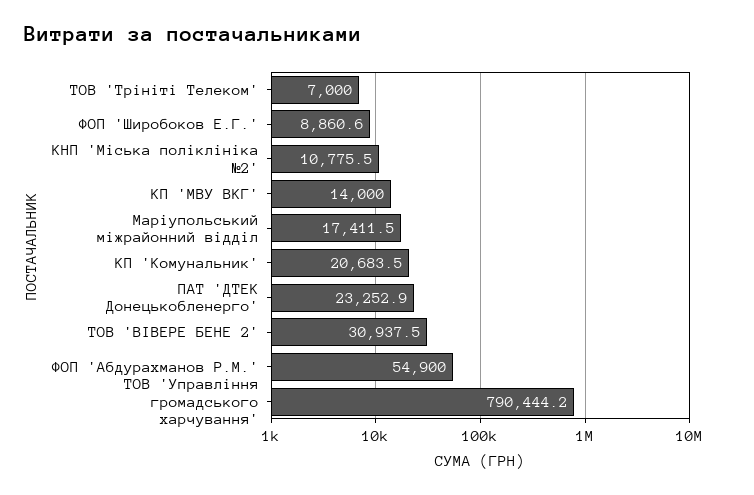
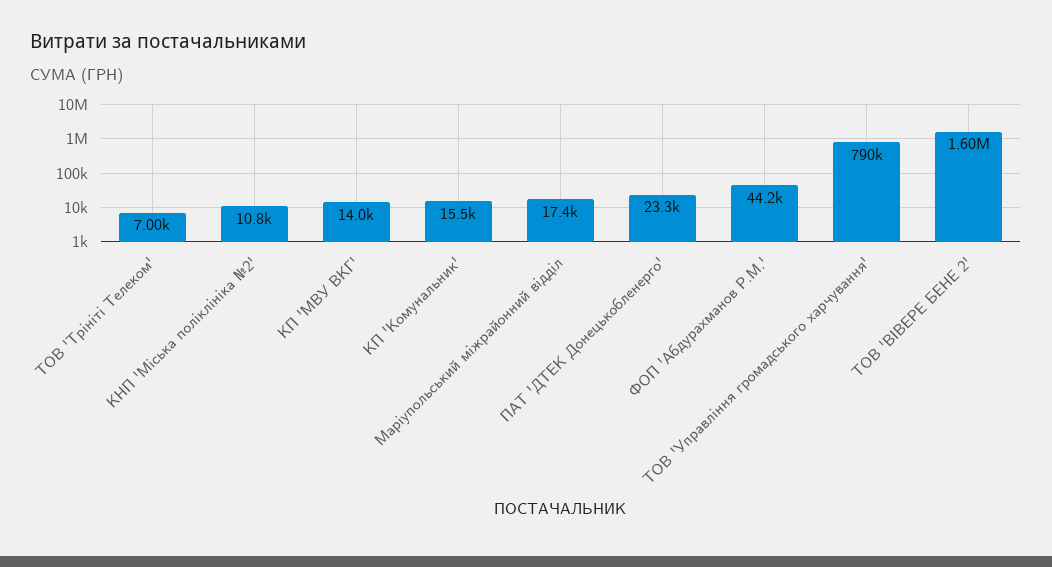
  {
    "ТОВ 'Трініті Телеком'": 7000,
-   "ФОП 'Широбоков Е.Г.'": 8860.6,
    "КНП 'Міська поліклініка №2'": 10775.5,
    "КП 'МВУ ВКГ'": 14000,
    "Маріупольський міжрайонний відділ": 17411.5,
-   "КП 'Комунальник'": 20683.5,
+   "КП 'Комунальник'": 15500,
    "ПАТ 'ДТЕК Донецькобленерго'": 23252.9,
-   "ТОВ 'ВІВЕРЕ БЕНЕ 2'": 30937.5,
+   "ТОВ 'ВІВЕРЕ БЕНЕ 2'": 1600000,
-   "ФОП 'Абдурахманов Р.М.'": 54900,
+   "ФОП 'Абдурахманов Р.М.'": 44200,
    "ТОВ 'Управління громадського харчування'": 790444.2
  }

